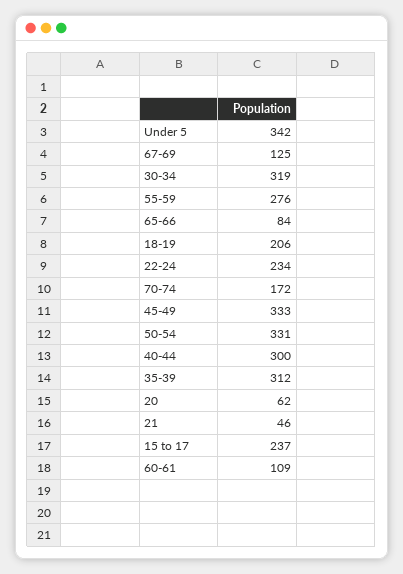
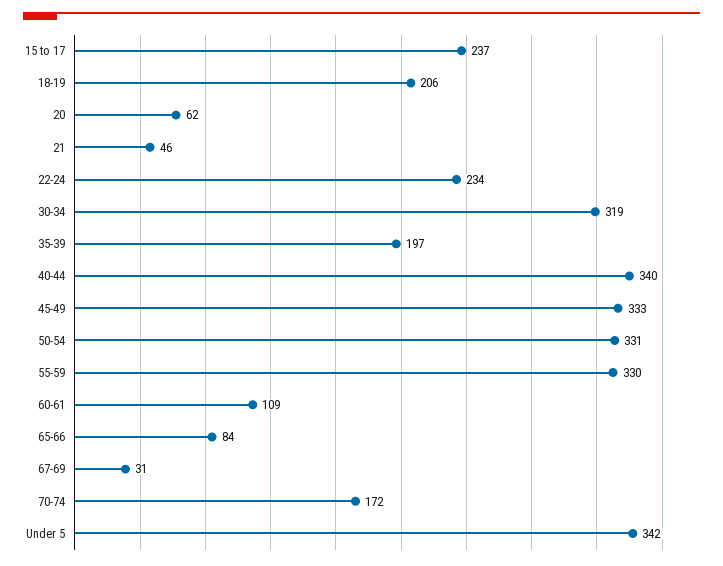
  {
    "Under 5": 342,
-   "67-69": 125,
+   "67-69": 31,
    "30-34": 319,
-   "55-59": 276,
+   "55-59": 330,
    "65-66": 84,
    "18-19": 206,
    "22-24": 234,
    "70-74": 172,
    "45-49": 333,
    "50-54": 331,
-   "40-44": 300,
+   "40-44": 340,
-   "35-39": 312,
+   "35-39": 197,
    "20": 62,
    "21": 46,
    "15 to 17": 237,
    "60-61": 109
  }

